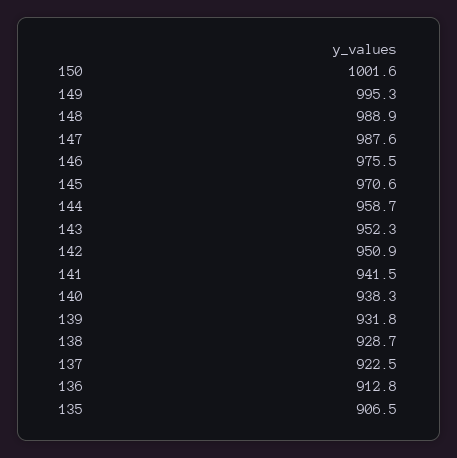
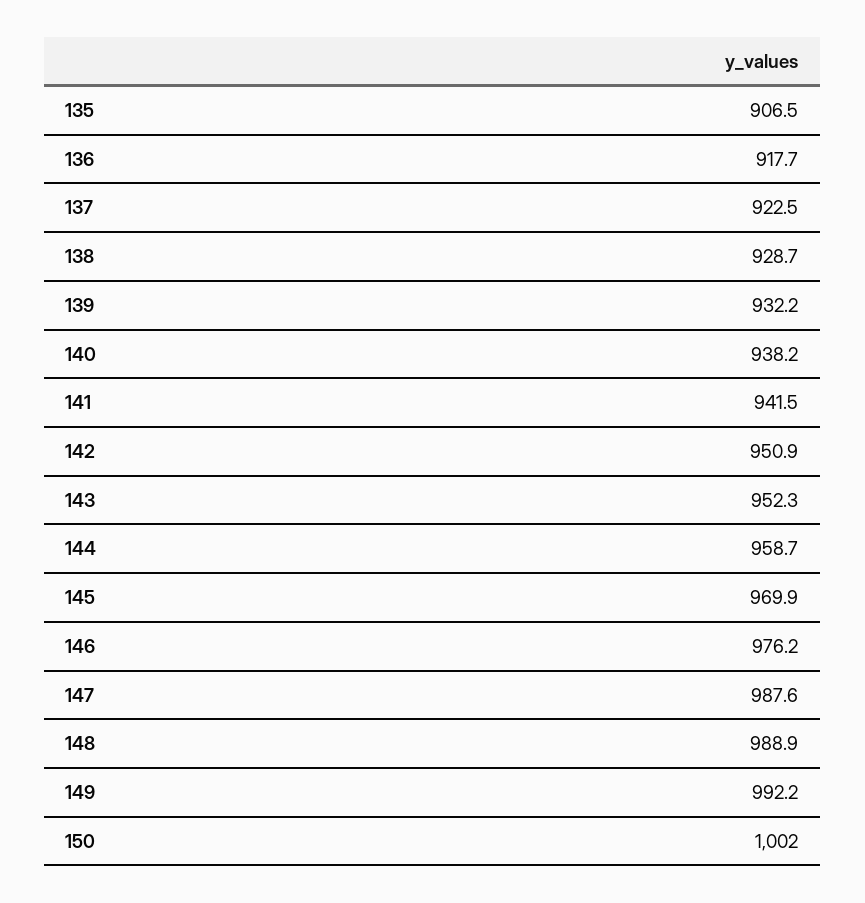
  {
-   "150": 1001.6,
+   "150": 1002,
-   "149": 995.3,
+   "149": 992.2,
    "148": 988.9,
    "147": 987.6,
-   "146": 975.5,
+   "146": 976.2,
-   "145": 970.6,
+   "145": 969.9,
    "144": 958.7,
    "143": 952.3,
    "142": 950.9,
    "141": 941.5,
-   "140": 938.3,
+   "140": 938.2,
-   "139": 931.8,
+   "139": 932.2,
    "138": 928.7,
    "137": 922.5,
-   "136": 912.8,
+   "136": 917.7,
    "135": 906.5
  }

